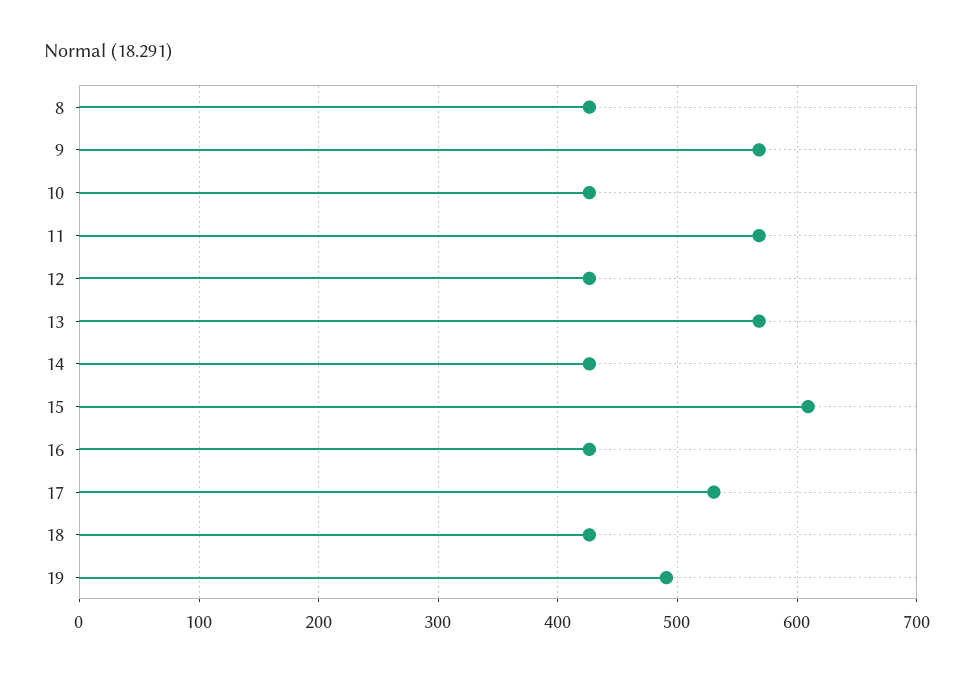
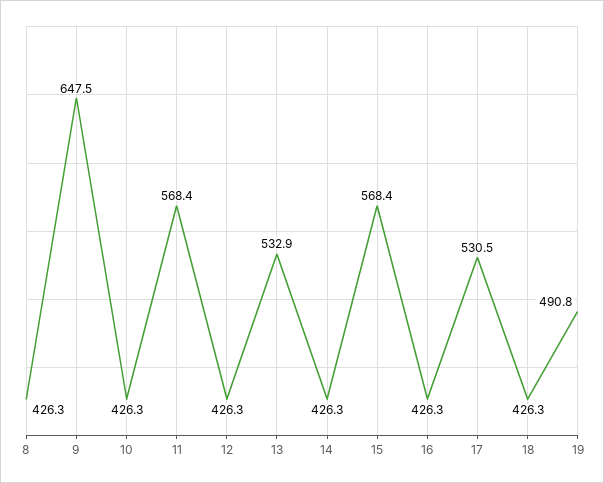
  {
    "8": 426.3,
-   "9": 570,
+   "9": 647.5,
    "10": 426.3,
    "11": 568.4,
    "12": 426.3,
-   "13": 570,
+   "13": 532.9,
    "14": 426.3,
-   "15": 610,
+   "15": 568.4,
    "16": 426.3,
    "17": 530.5,
    "18": 426.3,
    "19": 490.8
  }

